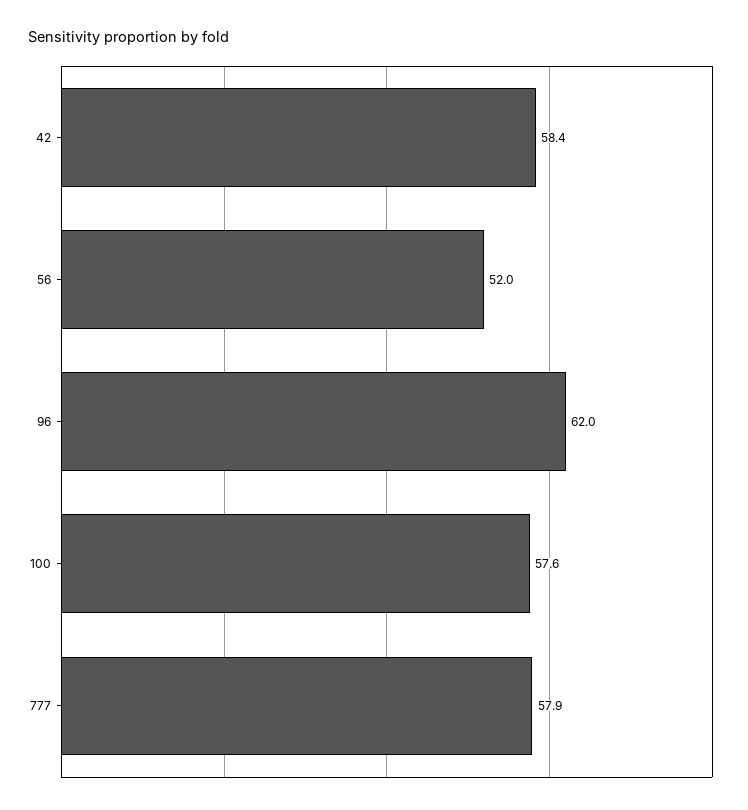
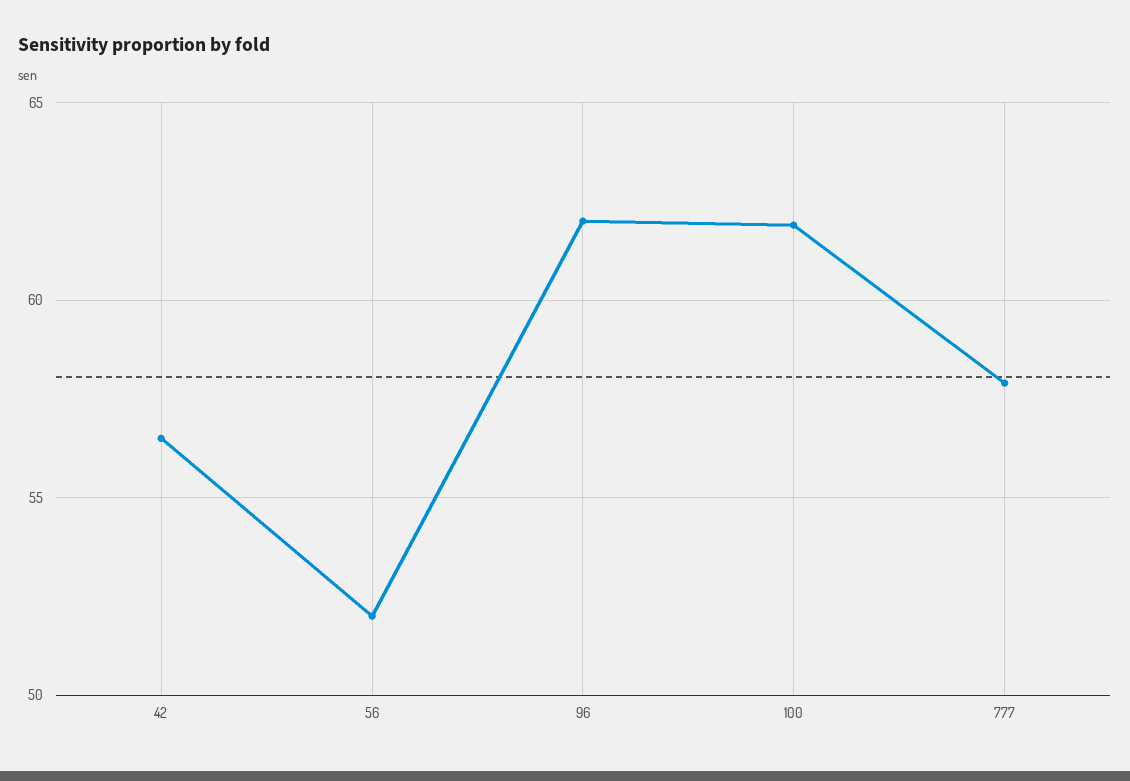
  {
-   "42": 58.4,
+   "42": 56.5,
    "56": 52,
    "96": 62,
-   "100": 57.6,
+   "100": 62,
    "777": 57.9
  }

